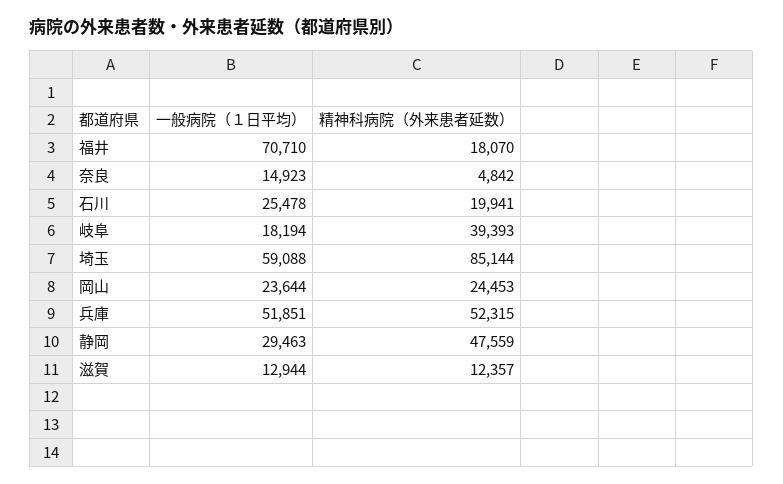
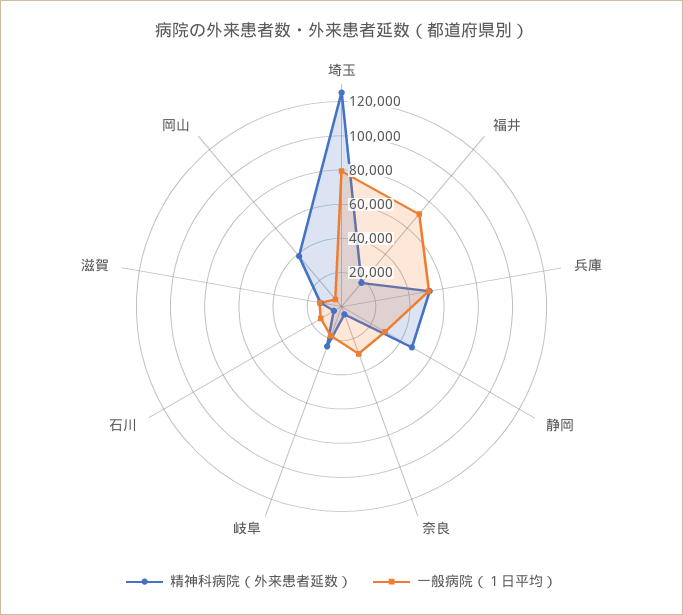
  {
    "一般病院（１日平均）": {
      "福井": 70710,
-     "奈良": 14923,
+     "奈良": 30000,
-     "石川": 25478,
+     "石川": 15000,
      "岐阜": 18194,
-     "埼玉": 59088,
+     "埼玉": 80000,
-     "岡山": 23644,
+     "岡山": 5000,
      "兵庫": 51851,
      "静岡": 29463,
      "滋賀": 12944
    },
    "精神科病院（外来患者延数）": {
      "福井": 18070,
      "奈良": 4842,
-     "石川": 19941,
+     "石川": 5000,
-     "岐阜": 39393,
+     "岐阜": 25000,
-     "埼玉": 85144,
+     "埼玉": 125000,
-     "岡山": 24453,
+     "岡山": 40000,
      "兵庫": 52315,
      "静岡": 47559,
      "滋賀": 12357
    }
  }

